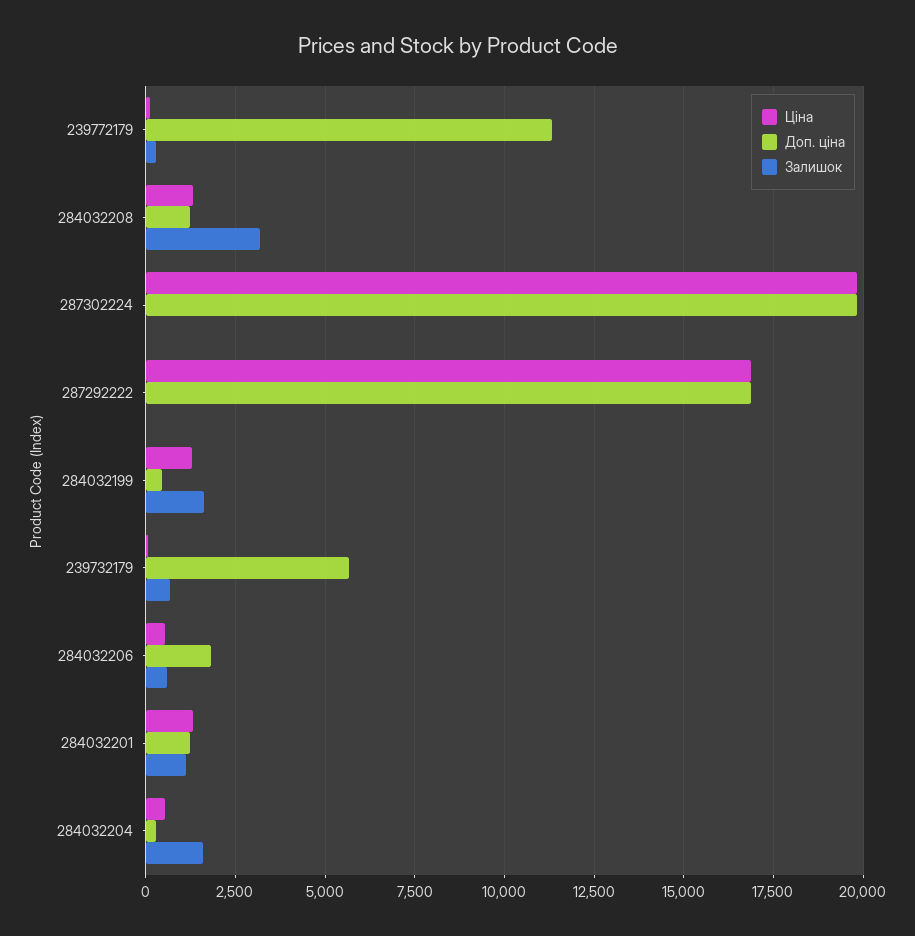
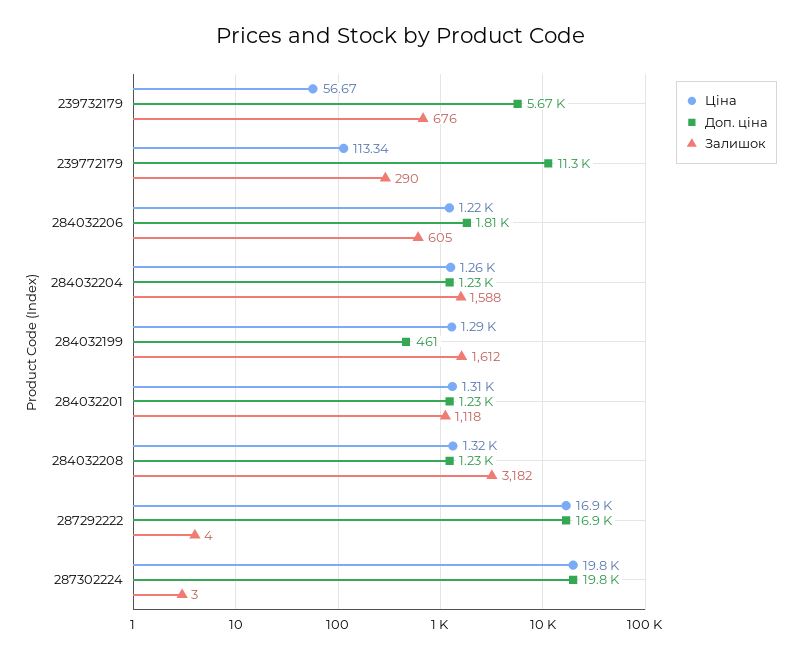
  {
    "Ціна": {
      "239772179": 113.34,
      "284032208": 1320,
      "287302224": 19800,
      "287292222": 16900,
      "284032199": 1290,
      "239732179": 56.67,
-     "284032206": 500,
+     "284032206": 1220,
      "284032201": 1310,
-     "284032204": 500
+     "284032204": 1260
    },
    "Доп. ціна": {
      "239772179": 11300,
      "284032208": 1230,
      "287302224": 19800,
      "287292222": 16900,
      "284032199": 461,
      "239732179": 5670,
      "284032206": 1810,
      "284032201": 1230,
-     "284032204": 250
+     "284032204": 1230
    },
    "Залишок": {
      "239772179": 290,
      "284032208": 3182,
      "287302224": 3,
      "287292222": 4,
      "284032199": 1612,
      "239732179": 676,
      "284032206": 605,
      "284032201": 1118,
      "284032204": 1588
    }
  }

